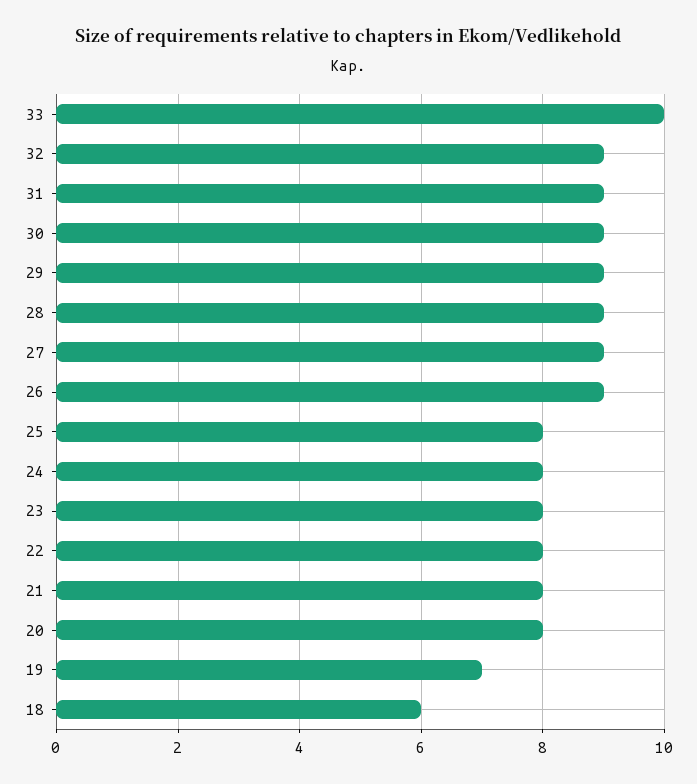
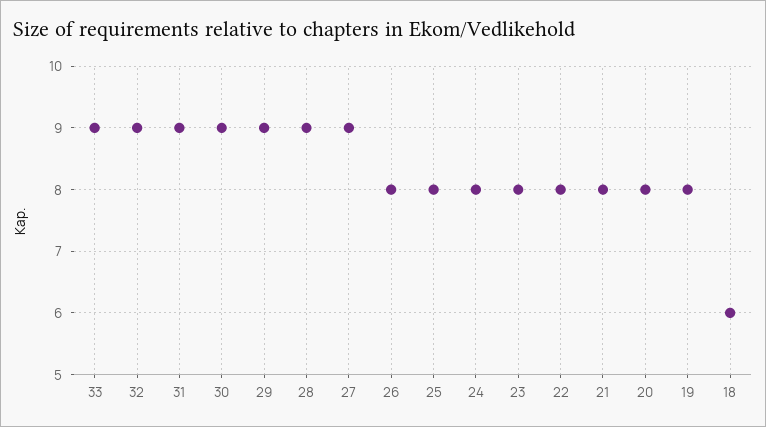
  {
-   "33": 10,
+   "33": 9,
    "32": 9,
    "31": 9,
    "30": 9,
    "29": 9,
    "28": 9,
    "27": 9,
-   "26": 9,
+   "26": 8,
    "25": 8,
    "24": 8,
    "23": 8,
    "22": 8,
    "21": 8,
    "20": 8,
-   "19": 7,
+   "19": 8,
    "18": 6
  }

